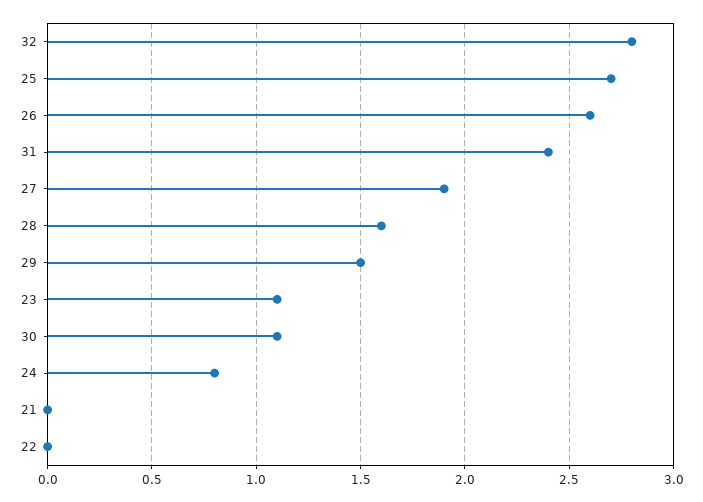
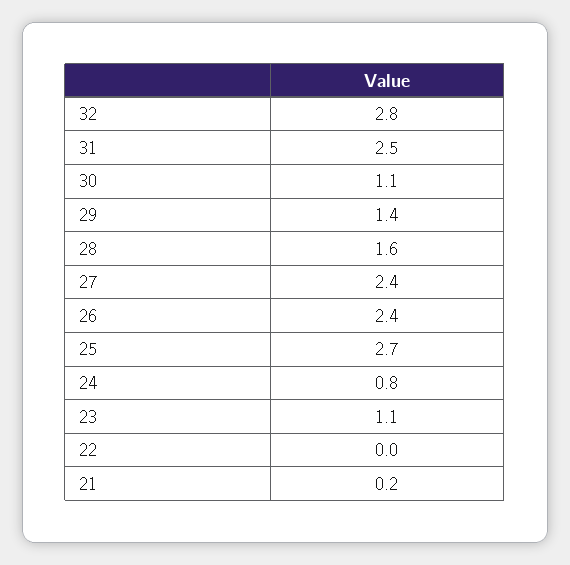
  {
    "32": 2.8,
    "25": 2.7,
-   "26": 2.6,
+   "26": 2.4,
-   "31": 2.4,
+   "31": 2.5,
-   "27": 1.9,
+   "27": 2.4,
    "28": 1.6,
-   "29": 1.5,
+   "29": 1.4,
    "23": 1.1,
    "30": 1.1,
    "24": 0.8,
-   "21": 0,
+   "21": 0.2,
    "22": 0
  }

